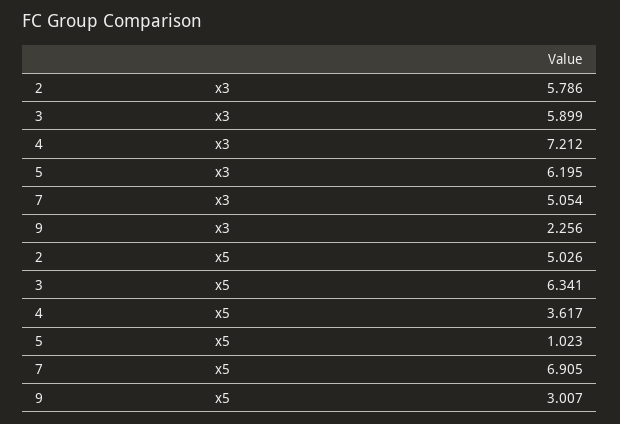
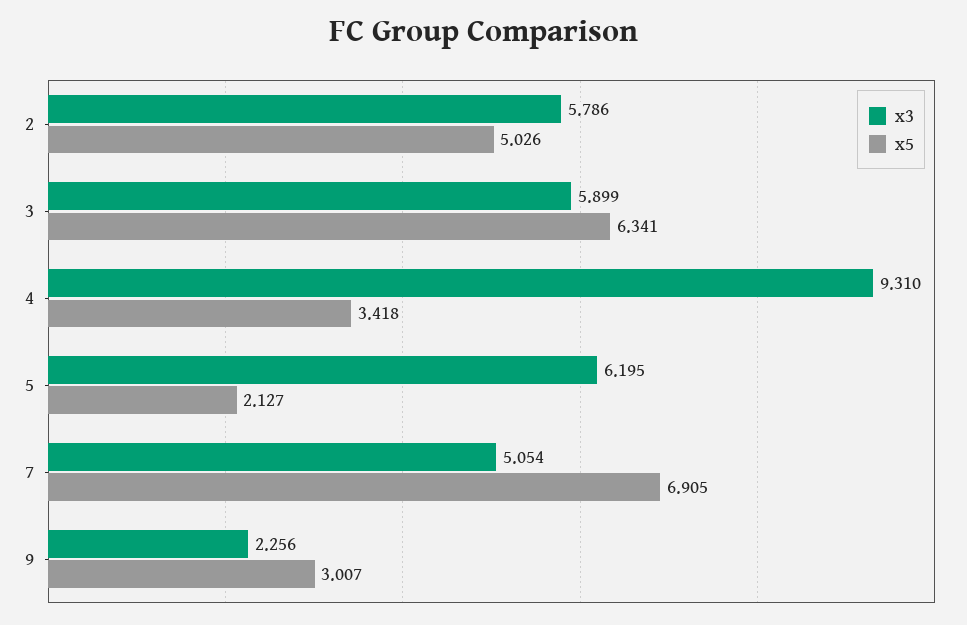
  {
    "x3": {
      "2": 5.786,
      "3": 5.899,
-     "4": 7.212,
+     "4": 9.31,
      "5": 6.195,
      "7": 5.054,
      "9": 2.256
    },
    "x5": {
      "2": 5.026,
      "3": 6.341,
-     "4": 3.617,
+     "4": 3.418,
-     "5": 1.023,
+     "5": 2.127,
      "7": 6.905,
      "9": 3.007
    }
  }

